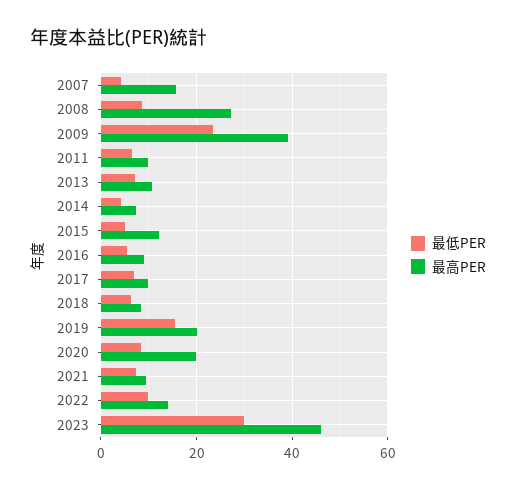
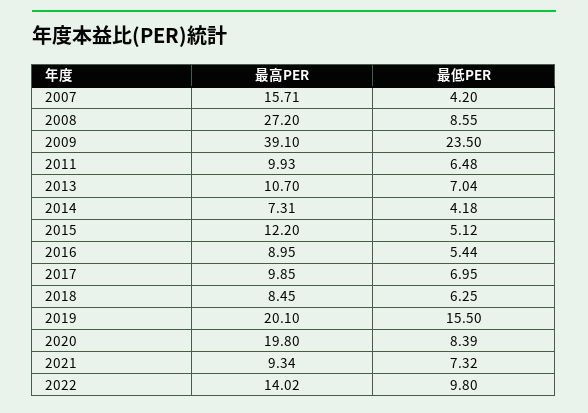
  {
    "最低PER": {
      "2007": 4.2,
      "2008": 8.55,
      "2009": 23.5,
      "2011": 6.48,
      "2013": 7.04,
      "2014": 4.18,
      "2015": 5.12,
      "2016": 5.44,
      "2017": 6.95,
      "2018": 6.25,
      "2019": 15.5,
      "2020": 8.39,
      "2021": 7.32,
-     "2022": 9.8,
+     "2022": 9.8
-     "2023": 30
    },
    "最高PER": {
      "2007": 15.71,
      "2008": 27.2,
      "2009": 39.1,
      "2011": 9.93,
      "2013": 10.7,
      "2014": 7.31,
      "2015": 12.2,
      "2016": 8.95,
      "2017": 9.85,
      "2018": 8.45,
      "2019": 20.1,
      "2020": 19.8,
      "2021": 9.34,
-     "2022": 14.02,
+     "2022": 14.02
-     "2023": 46
    }
  }

